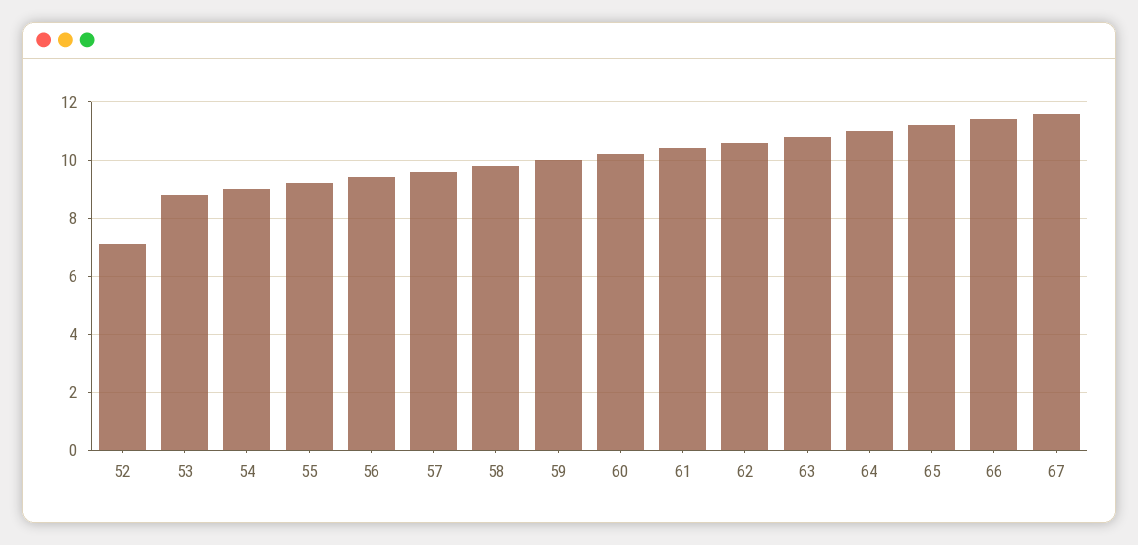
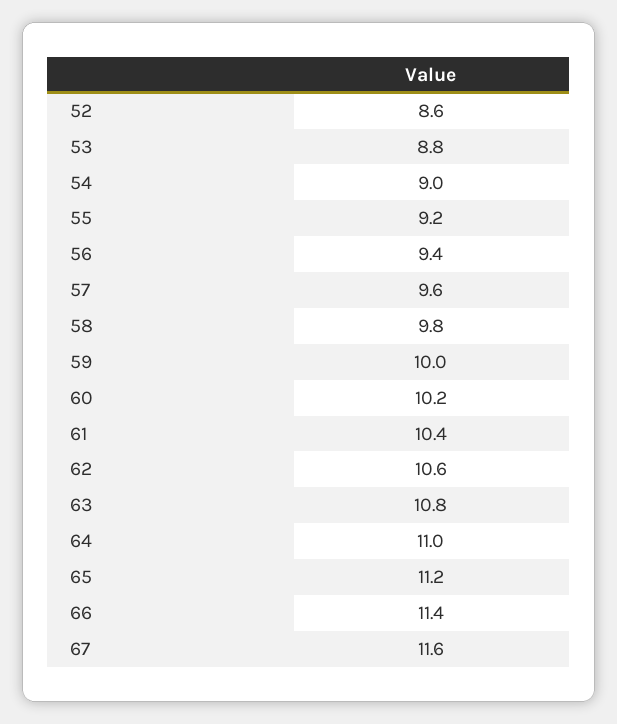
  {
-   "52": 7,
+   "52": 8.6,
    "53": 8.8,
    "54": 9,
    "55": 9.2,
    "56": 9.4,
    "57": 9.6,
    "58": 9.8,
    "59": 10,
    "60": 10.2,
    "61": 10.4,
    "62": 10.6,
    "63": 10.8,
    "64": 11,
    "65": 11.2,
    "66": 11.4,
    "67": 11.6
  }

